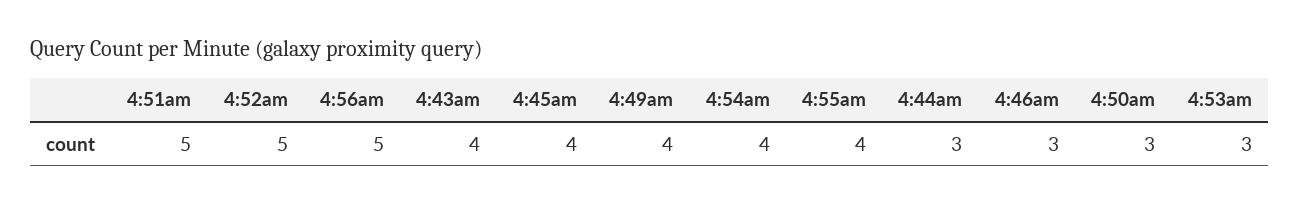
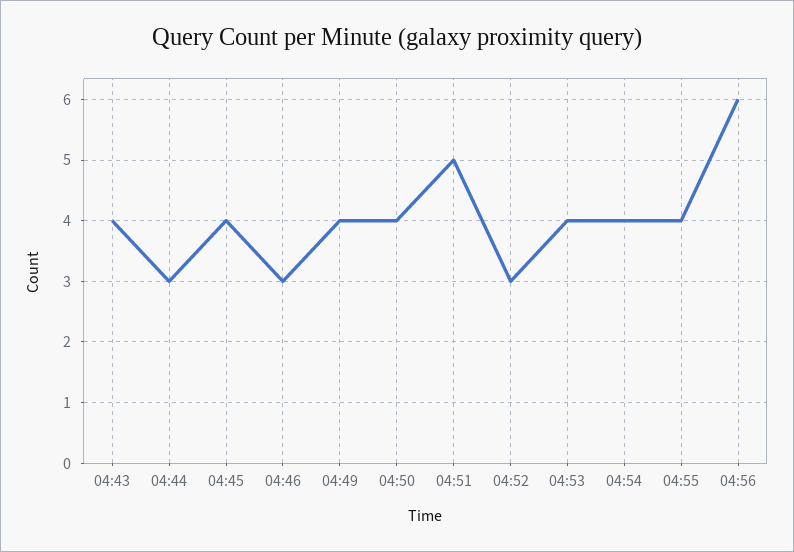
  {
    "4:51am": 5,
-   "4:52am": 5,
+   "4:52am": 3,
-   "4:56am": 5,
+   "4:56am": 6,
    "4:43am": 4,
    "4:45am": 4,
    "4:49am": 4,
    "4:54am": 4,
    "4:55am": 4,
    "4:44am": 3,
    "4:46am": 3,
-   "4:50am": 3,
+   "4:50am": 4,
-   "4:53am": 3
+   "4:53am": 4
  }

